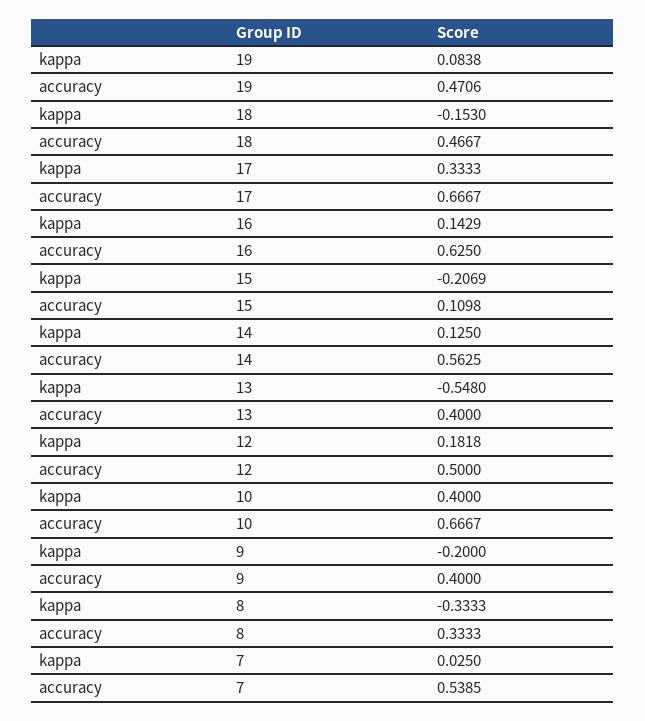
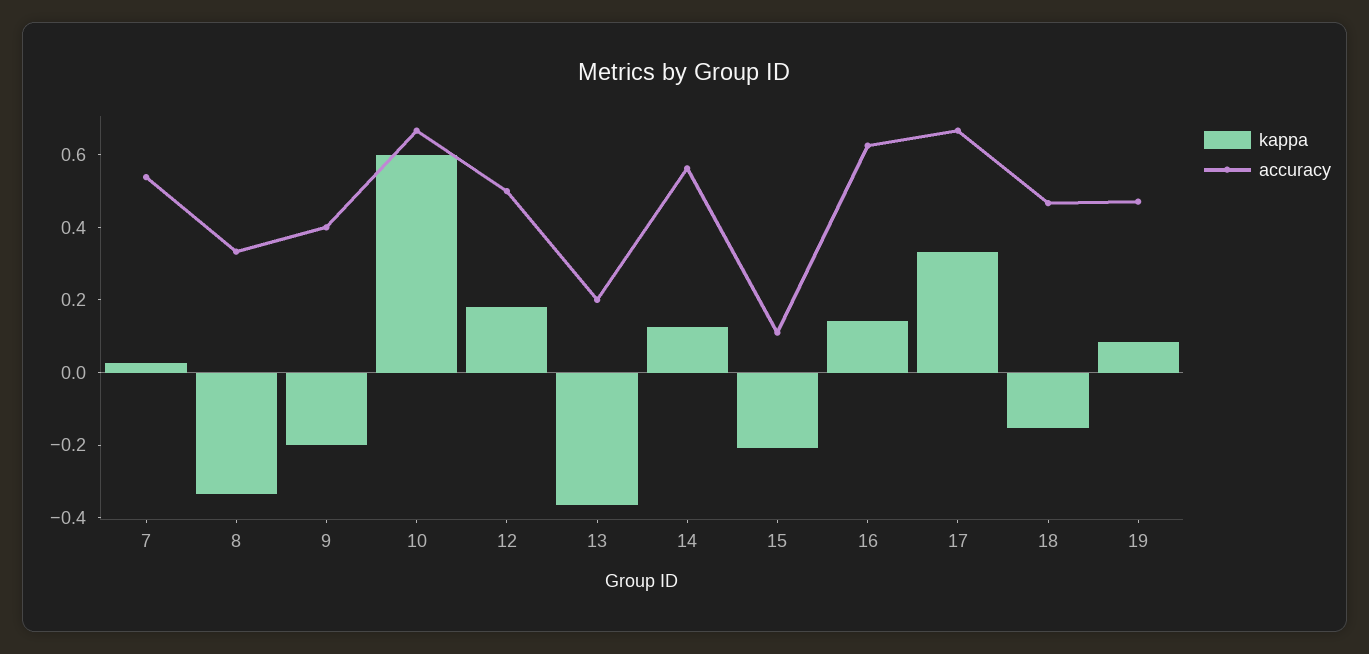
  {
    "kappa": {
      "19": 0.0838,
      "18": -0.153,
      "17": 0.3333,
      "16": 0.1429,
      "15": -0.2069,
      "14": 0.125,
-     "13": -0.548,
+     "13": -0.35,
      "12": 0.1818,
-     "10": 0.4,
+     "10": 0.6,
      "9": -0.2,
      "8": -0.3333,
      "7": 0.025
    },
    "accuracy": {
      "19": 0.4706,
      "18": 0.4667,
      "17": 0.6667,
      "16": 0.625,
      "15": 0.1098,
      "14": 0.5625,
-     "13": 0.4,
+     "13": 0.2,
      "12": 0.5,
      "10": 0.6667,
      "9": 0.4,
      "8": 0.3333,
      "7": 0.5385
    }
  }

